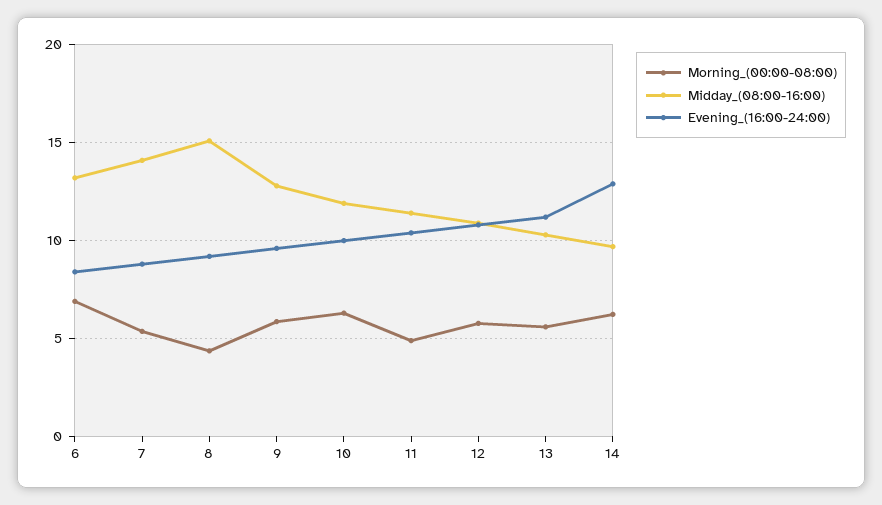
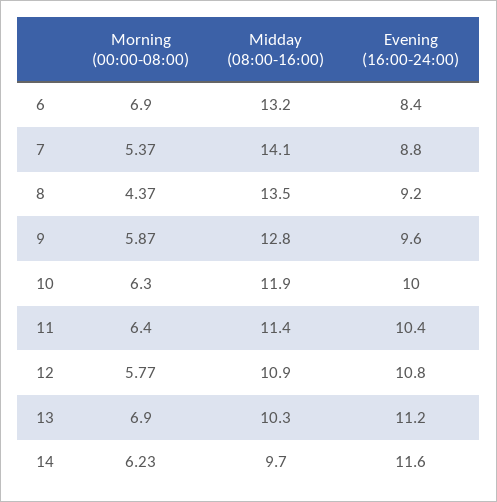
  {
    "Morning_(00:00-08:00)": {
      "6": 6.9,
      "7": 5.37,
      "8": 4.37,
      "9": 5.87,
      "10": 6.3,
-     "11": 5,
+     "11": 6.4,
      "12": 5.77,
-     "13": 5.5,
+     "13": 6.9,
      "14": 6.23
    },
    "Midday_(08:00-16:00)": {
      "6": 13.2,
      "7": 14.1,
-     "8": 15,
+     "8": 13.5,
      "9": 12.8,
      "10": 11.9,
      "11": 11.4,
      "12": 10.9,
      "13": 10.3,
      "14": 9.7
    },
    "Evening_(16:00-24:00)": {
      "6": 8.4,
      "7": 8.8,
      "8": 9.2,
      "9": 9.6,
      "10": 10,
      "11": 10.4,
      "12": 10.8,
      "13": 11.2,
-     "14": 13
+     "14": 11.6
    }
  }

